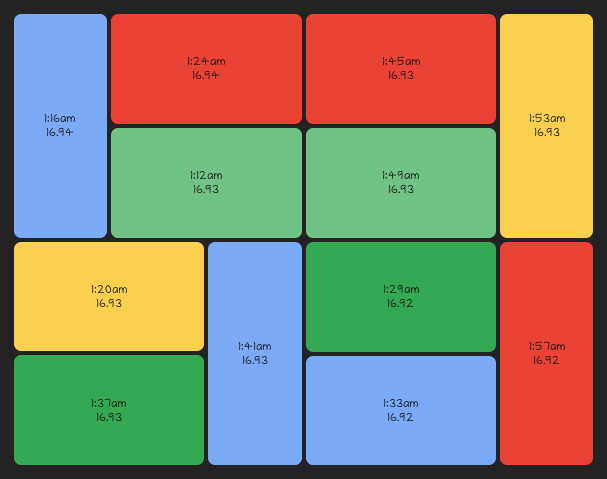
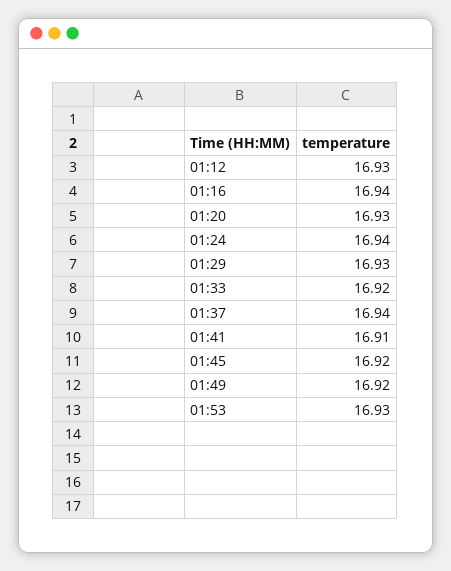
  {
    "1:16am": 16.94,
    "1:24am": 16.94,
    "1:12am": 16.93,
    "1:20am": 16.93,
-   "1:37am": 16.93,
+   "1:37am": 16.94,
-   "1:41am": 16.93,
+   "1:41am": 16.91,
-   "1:45am": 16.93,
+   "1:45am": 16.92,
-   "1:49am": 16.93,
+   "1:49am": 16.92,
    "1:53am": 16.93,
-   "1:29am": 16.92,
+   "1:29am": 16.93,
-   "1:33am": 16.92,
+   "1:33am": 16.92
-   "1:57am": 16.92
  }

